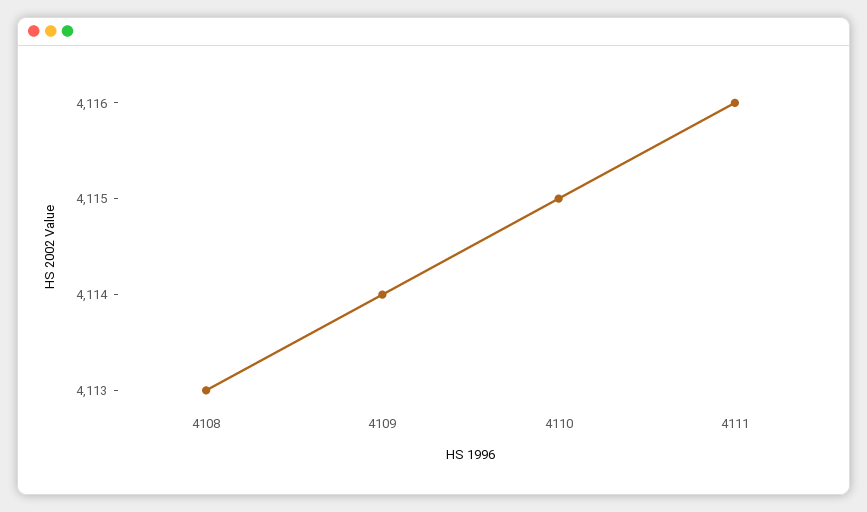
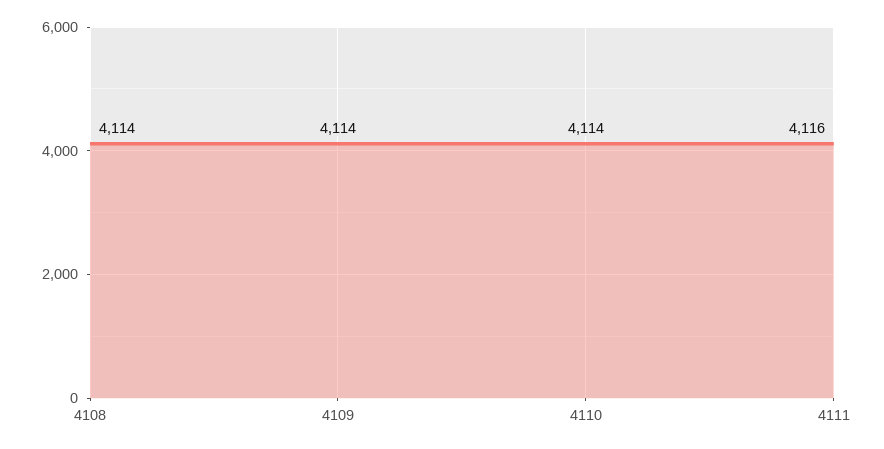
  {
-   "4108": 4113,
+   "4108": 4114,
    "4109": 4114,
-   "4110": 4115,
+   "4110": 4114,
    "4111": 4116
  }

